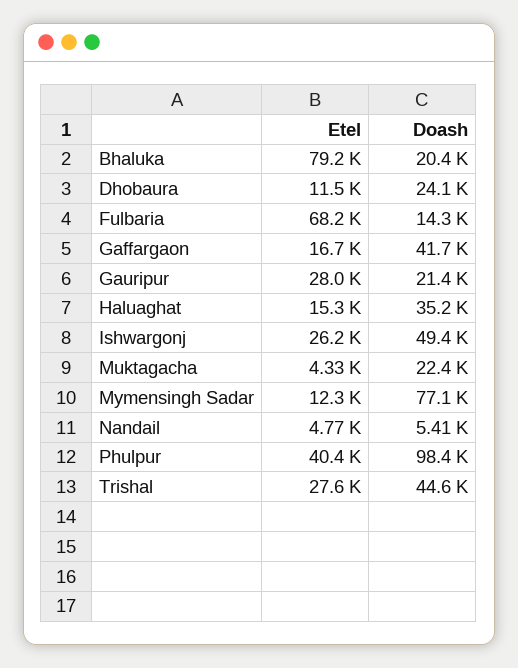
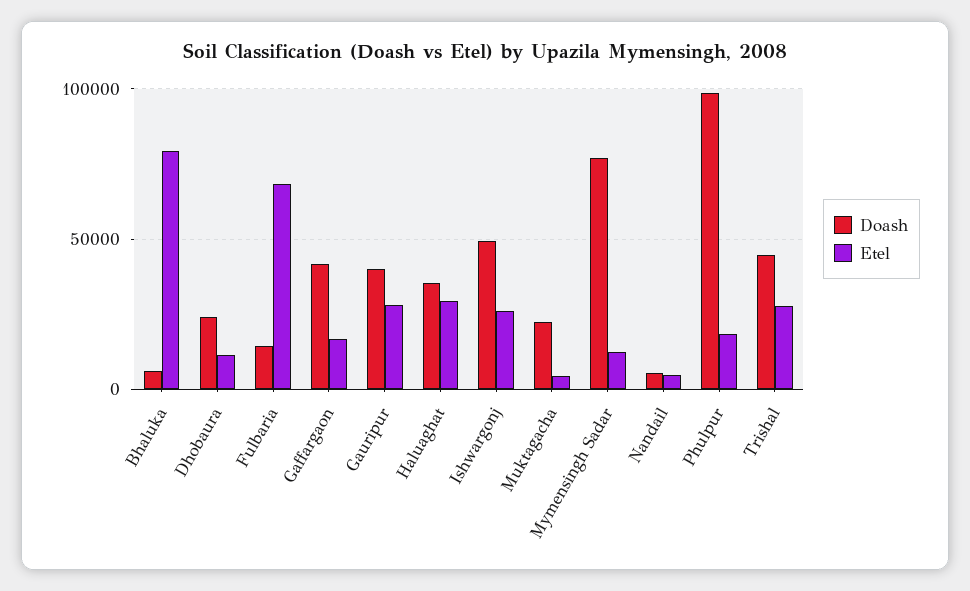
  {
    "Etel": {
      "Bhaluka": 79200,
      "Dhobaura": 11500,
      "Fulbaria": 68200,
      "Gaffargaon": 16700,
      "Gauripur": 28000,
-     "Haluaghat": 15300,
+     "Haluaghat": 30000,
      "Ishwargonj": 26200,
      "Muktagacha": 4330,
      "Mymensingh Sadar": 12300,
      "Nandail": 4770,
-     "Phulpur": 40400,
+     "Phulpur": 20000,
      "Trishal": 27600
    },
    "Doash": {
-     "Bhaluka": 20400,
+     "Bhaluka": 5000,
      "Dhobaura": 24100,
      "Fulbaria": 14300,
      "Gaffargaon": 41700,
-     "Gauripur": 21400,
+     "Gauripur": 40000,
      "Haluaghat": 35200,
      "Ishwargonj": 49400,
      "Muktagacha": 22400,
      "Mymensingh Sadar": 77100,
      "Nandail": 5410,
      "Phulpur": 98400,
      "Trishal": 44600
    }
  }

